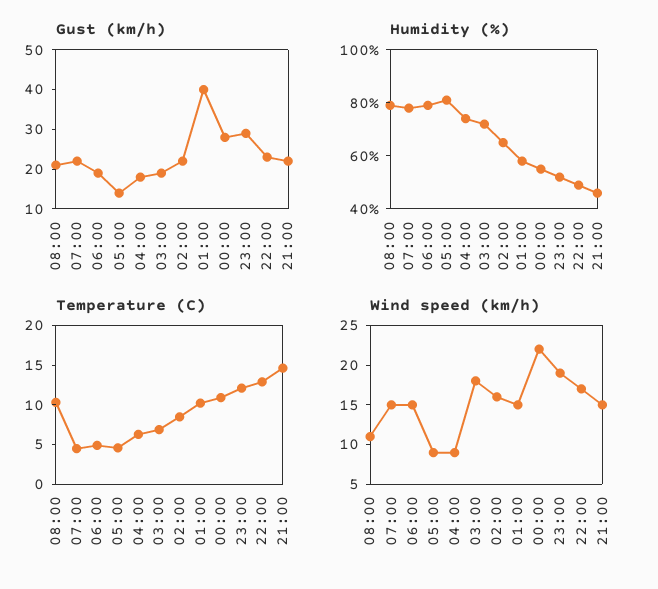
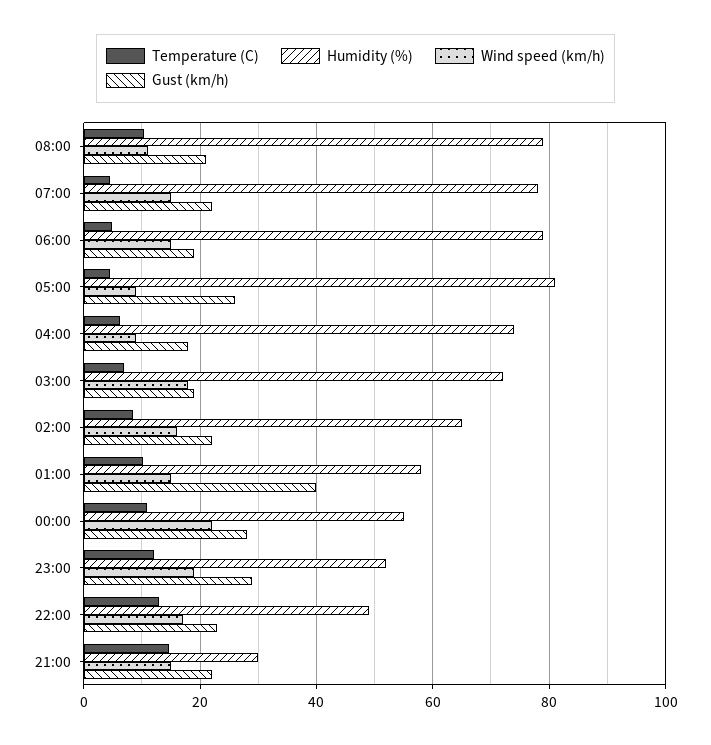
  {
    "Gust (km/h)": {
      "08:00": 22,
      "07:00": 22,
      "06:00": 20,
-     "05:00": 15,
+     "05:00": 26,
      "04:00": 18,
      "03:00": 20,
      "02:00": 22,
      "01:00": 40,
      "00:00": 28,
      "23:00": 30,
      "22:00": 24,
      "21:00": 22
    },
    "Humidity (%)": {
      "08:00": 80,
      "07:00": 78,
      "06:00": 80,
      "05:00": 82,
      "04:00": 74,
      "03:00": 72,
      "02:00": 66,
      "01:00": 58,
      "00:00": 56,
      "23:00": 52,
      "22:00": 50,
-     "21:00": 45
+     "21:00": 30
    },
    "Temperature (C)": {
      "08:00": 10,
      "07:00": 4,
      "06:00": 4,
      "05:00": 4,
      "04:00": 6,
      "03:00": 6,
      "02:00": 8,
      "01:00": 10,
      "00:00": 10,
      "23:00": 12,
      "22:00": 12,
      "21:00": 14
    },
    "Wind speed (km/h)": {
      "08:00": 12,
      "07:00": 16,
      "06:00": 16,
      "05:00": 10,
      "04:00": 10,
      "03:00": 18,
      "02:00": 16,
      "01:00": 16,
      "00:00": 22,
      "23:00": 20,
      "22:00": 18,
      "21:00": 16
    }
  }

